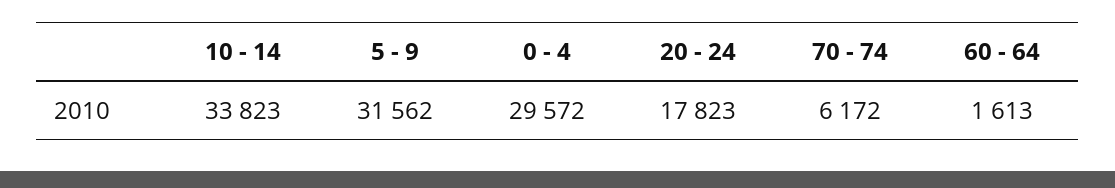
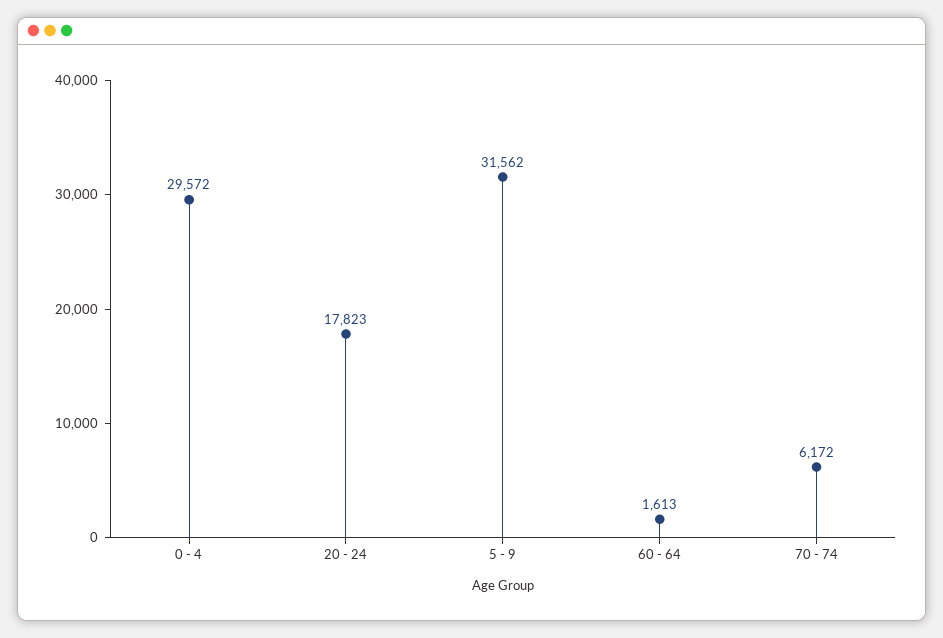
  {
-   "10 - 14": 33823,
    "5 - 9": 31562,
    "0 - 4": 29572,
    "20 - 24": 17823,
    "70 - 74": 6172,
    "60 - 64": 1613
  }

